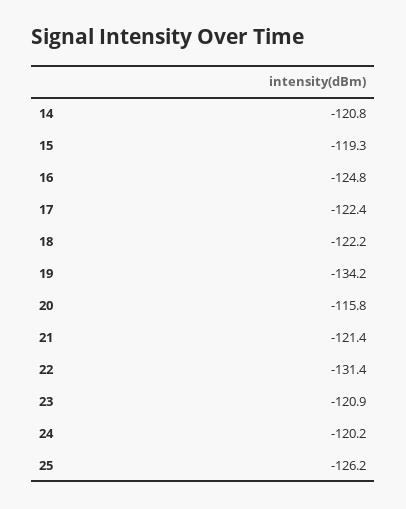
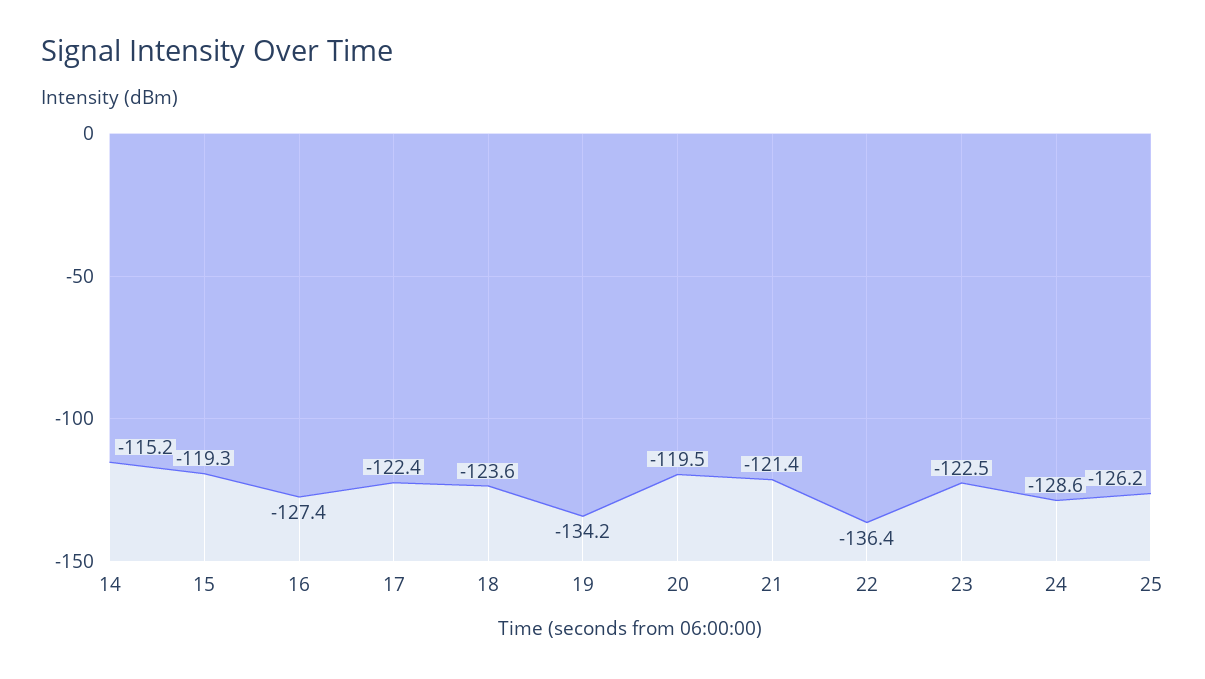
  {
-   "14": -120.8,
+   "14": -115.2,
    "15": -119.3,
-   "16": -124.8,
+   "16": -127.4,
    "17": -122.4,
-   "18": -122.2,
+   "18": -123.6,
    "19": -134.2,
-   "20": -115.8,
+   "20": -119.5,
    "21": -121.4,
-   "22": -131.4,
+   "22": -136.4,
-   "23": -120.9,
+   "23": -122.5,
-   "24": -120.2,
+   "24": -128.6,
    "25": -126.2
  }

